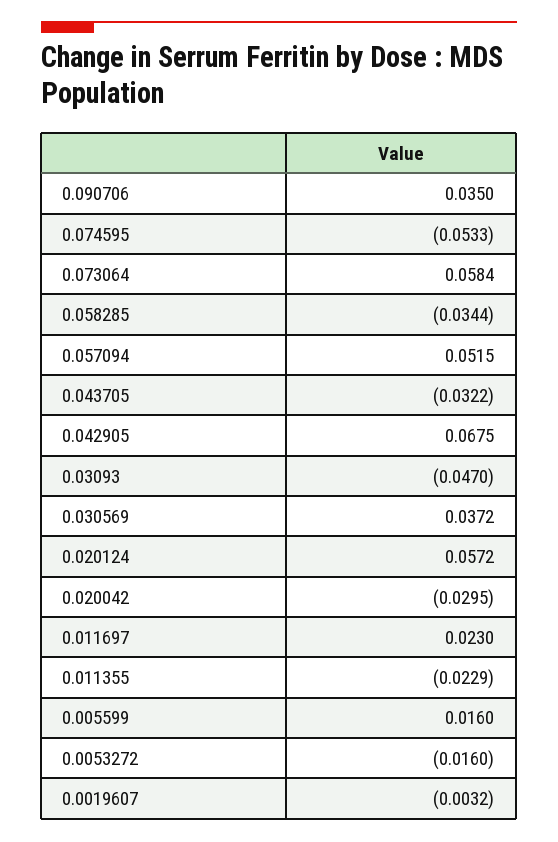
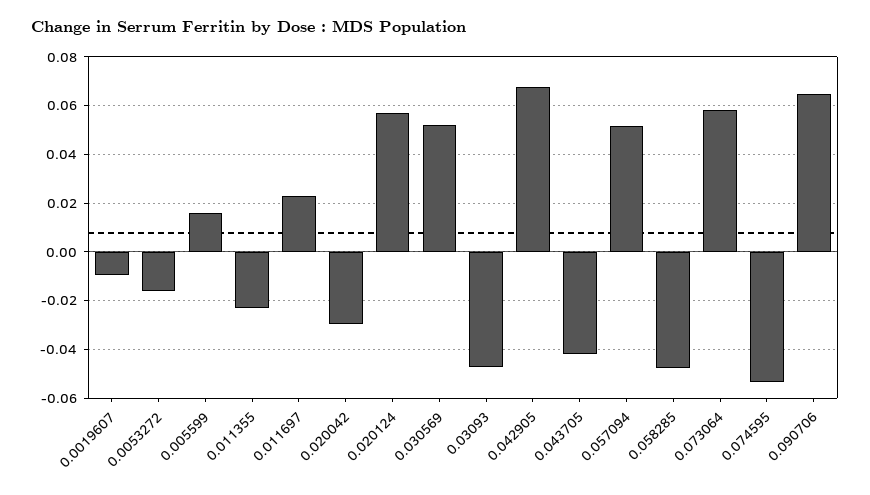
  {
-   "0.090706": 0.035,
+   "0.090706": 0.065,
    "0.074595": -0.0533,
    "0.073064": 0.0584,
-   "0.058285": -0.0344,
+   "0.058285": -0.0475,
    "0.057094": 0.0515,
-   "0.043705": -0.0322,
+   "0.043705": -0.0425,
    "0.042905": 0.0675,
    "0.03093": -0.047,
-   "0.030569": 0.0372,
+   "0.030569": 0.0525,
    "0.020124": 0.0572,
    "0.020042": -0.0295,
    "0.011697": 0.023,
    "0.011355": -0.0229,
    "0.005599": 0.016,
    "0.0053272": -0.016,
-   "0.0019607": -0.0032
+   "0.0019607": -0.01
  }

